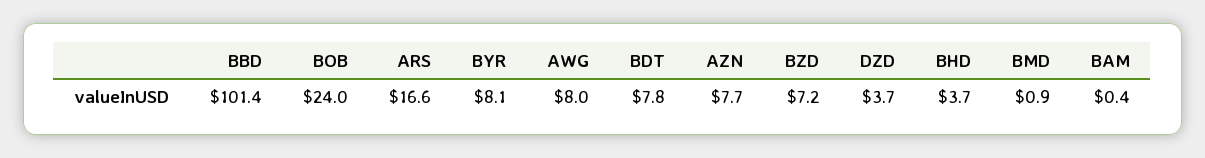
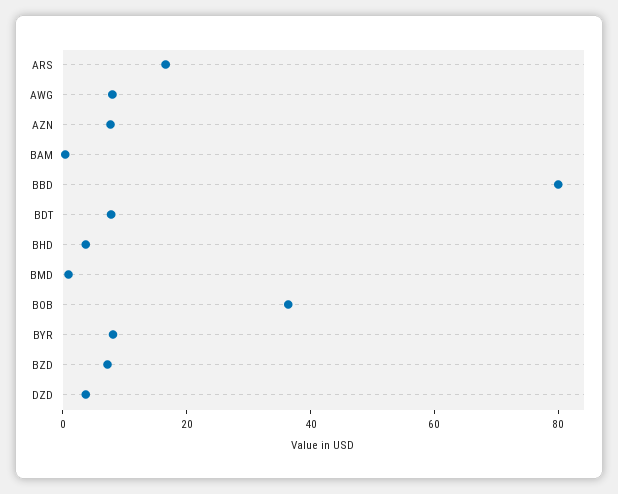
  {
-   "BBD": 101.4,
+   "BBD": 80,
-   "BOB": 24,
+   "BOB": 35,
    "ARS": 16.6,
    "BYR": 8.1,
    "AWG": 8,
    "BDT": 7.8,
    "AZN": 7.7,
    "BZD": 7.2,
    "DZD": 3.7,
    "BHD": 3.7,
    "BMD": 0.9,
    "BAM": 0.4
  }

